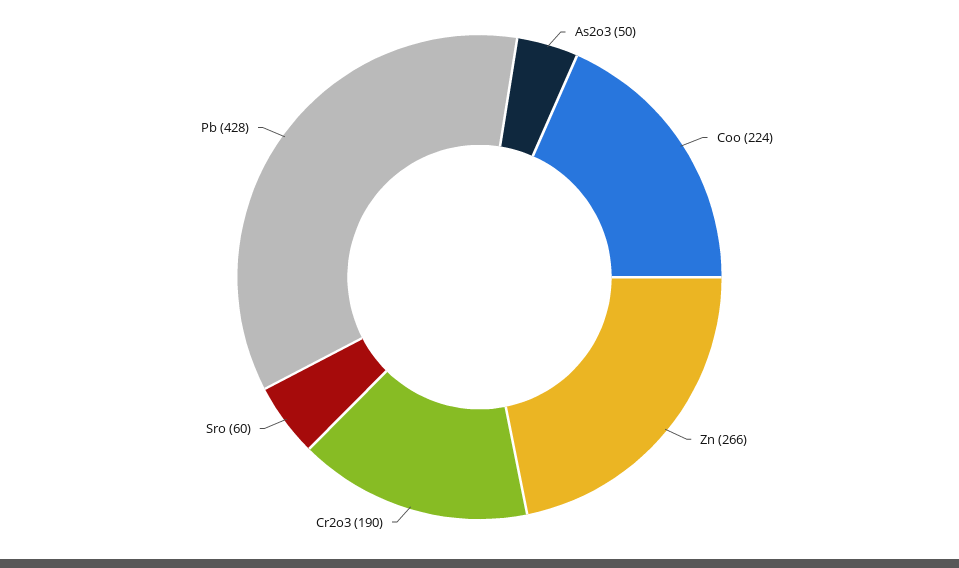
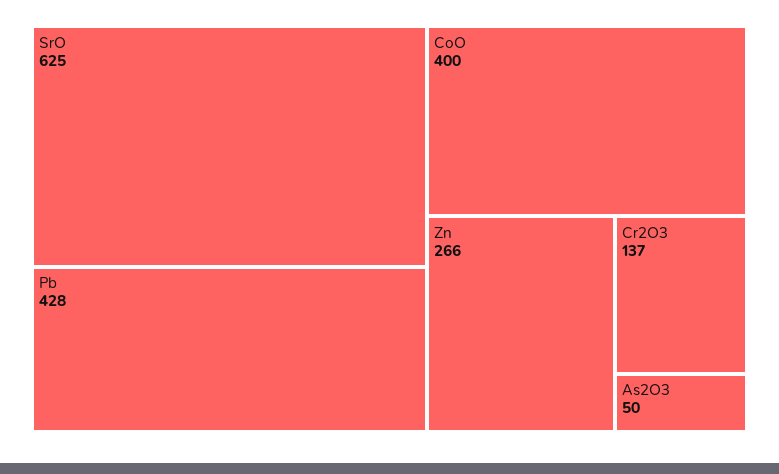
  {
    "As2o3": 50,
-   "Coo": 224,
+   "Coo": 400,
    "Zn": 266,
-   "Cr2o3": 190,
+   "Cr2o3": 137,
-   "Sro": 60,
+   "Sro": 625,
    "Pb": 428
  }

